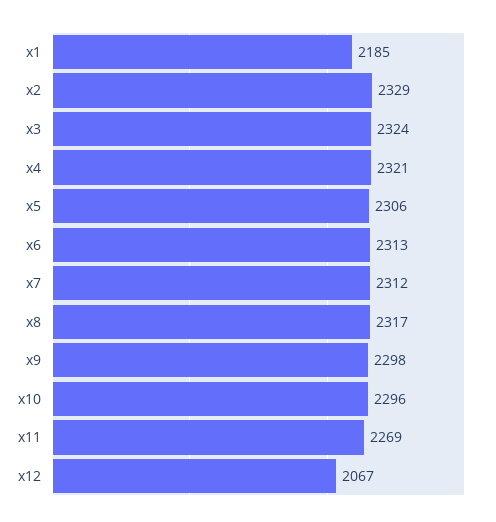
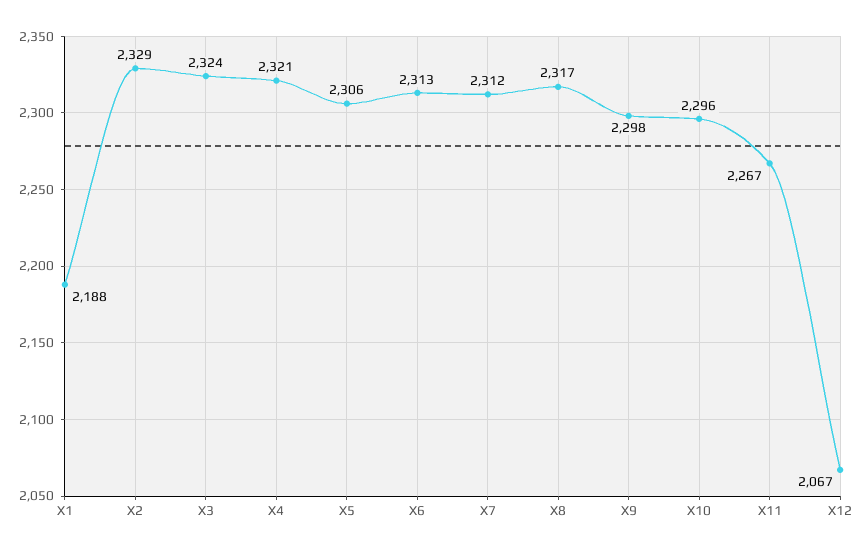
  {
-   "x1": 2185,
+   "x1": 2188,
    "x2": 2329,
    "x3": 2324,
    "x4": 2321,
    "x5": 2306,
    "x6": 2313,
    "x7": 2312,
    "x8": 2317,
    "x9": 2298,
    "x10": 2296,
-   "x11": 2269,
+   "x11": 2267,
    "x12": 2067
  }

